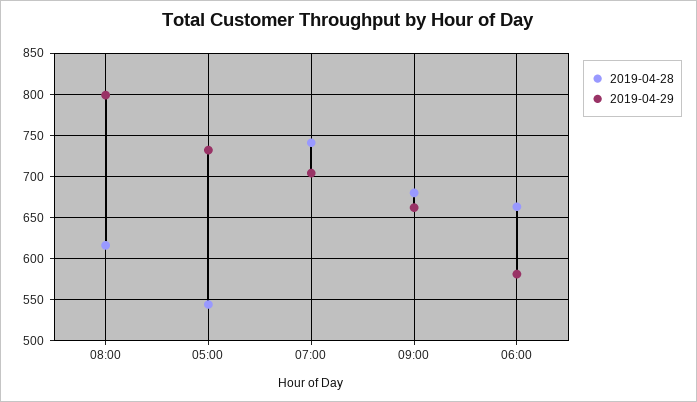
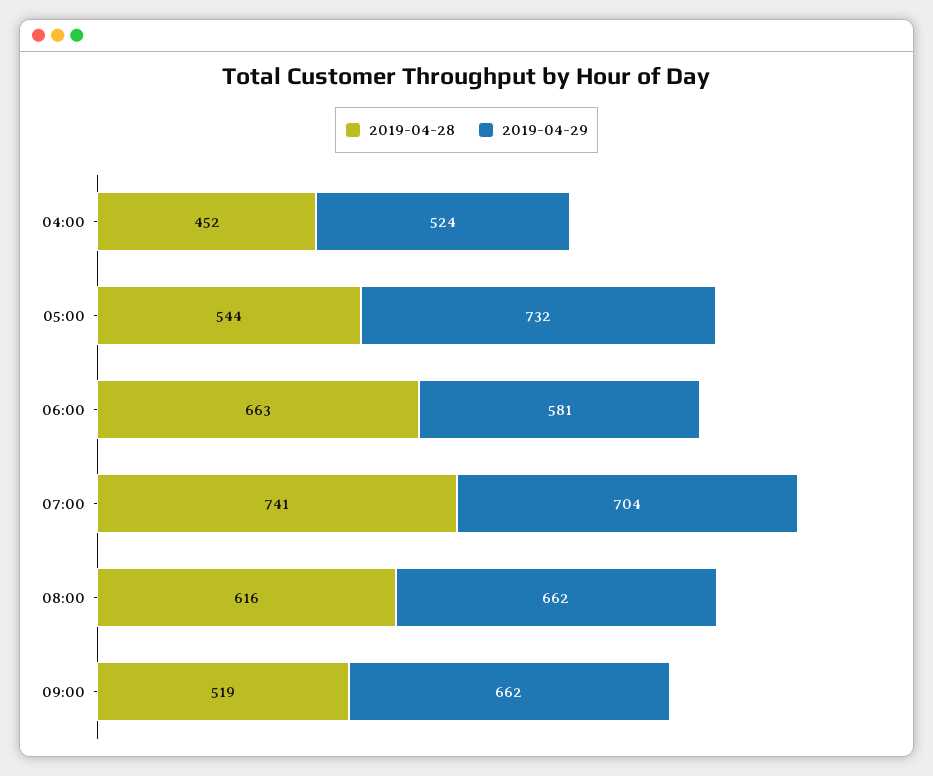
  {
    "2019-04-28": {
      "08:00": 616,
      "05:00": 544,
      "07:00": 741,
-     "09:00": 680,
+     "09:00": 519,
-     "06:00": 663
+     "06:00": 663,
+     "04:00": 452
    },
    "2019-04-29": {
-     "08:00": 800,
+     "08:00": 662,
      "05:00": 732,
      "07:00": 704,
      "09:00": 662,
-     "06:00": 581
+     "06:00": 581,
+     "04:00": 524
    }
  }

